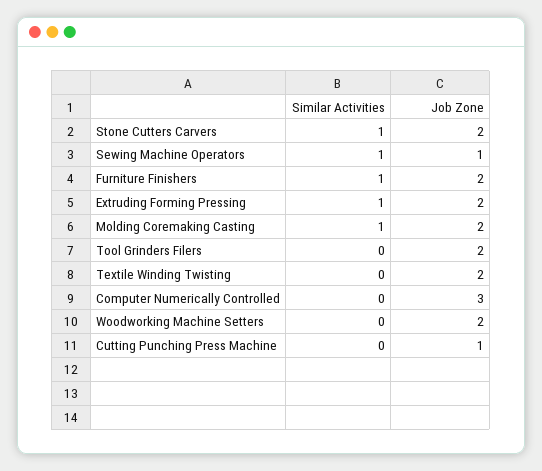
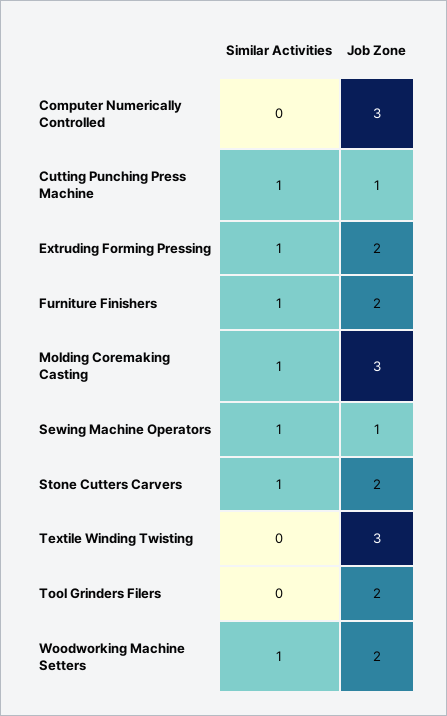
  {
    "Similar Activities": {
      "Stone Cutters Carvers": 1,
      "Sewing Machine Operators": 1,
      "Furniture Finishers": 1,
      "Extruding Forming Pressing": 1,
      "Molding Coremaking Casting": 1,
      "Tool Grinders Filers": 0,
      "Textile Winding Twisting": 0,
      "Computer Numerically Controlled": 0,
-     "Woodworking Machine Setters": 0,
+     "Woodworking Machine Setters": 1,
-     "Cutting Punching Press Machine": 0
+     "Cutting Punching Press Machine": 1
    },
    "Job Zone": {
      "Stone Cutters Carvers": 2,
      "Sewing Machine Operators": 1,
      "Furniture Finishers": 2,
      "Extruding Forming Pressing": 2,
-     "Molding Coremaking Casting": 2,
+     "Molding Coremaking Casting": 3,
      "Tool Grinders Filers": 2,
-     "Textile Winding Twisting": 2,
+     "Textile Winding Twisting": 3,
      "Computer Numerically Controlled": 3,
      "Woodworking Machine Setters": 2,
      "Cutting Punching Press Machine": 1
    }
  }

